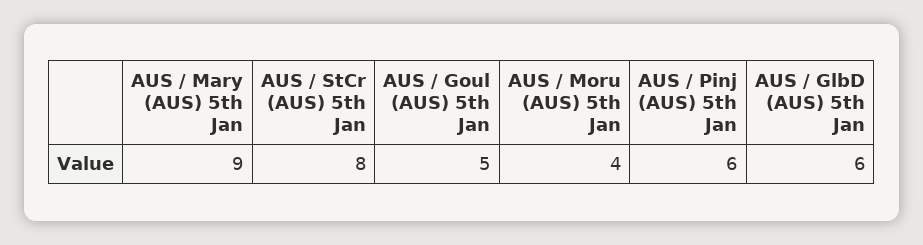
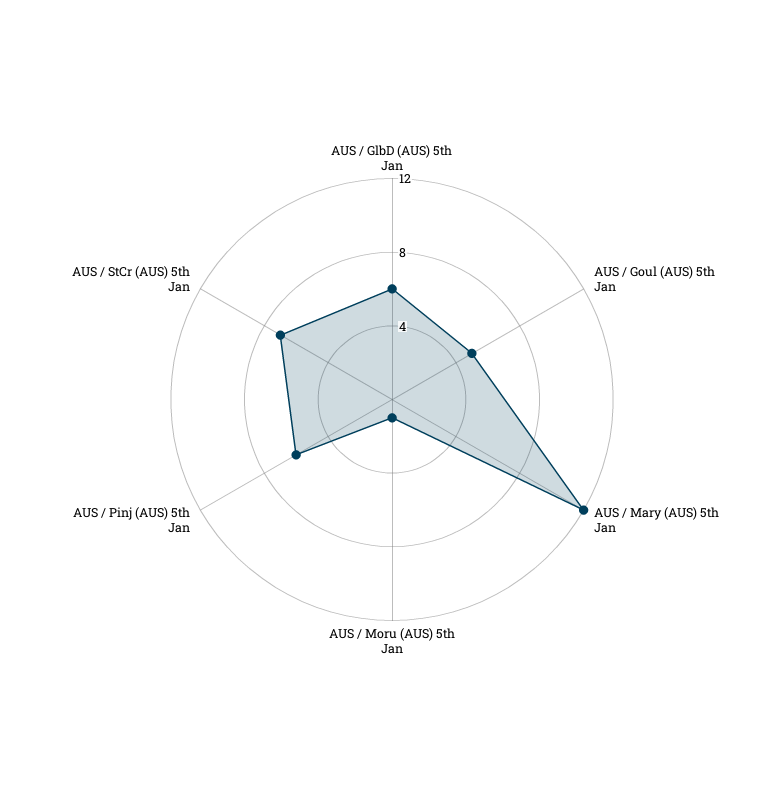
  {
-   "AUS / Mary (AUS) 5th Jan": 9,
+   "AUS / Mary (AUS) 5th Jan": 12,
-   "AUS / StCr (AUS) 5th Jan": 8,
+   "AUS / StCr (AUS) 5th Jan": 7,
    "AUS / Goul (AUS) 5th Jan": 5,
-   "AUS / Moru (AUS) 5th Jan": 4,
+   "AUS / Moru (AUS) 5th Jan": 1,
    "AUS / Pinj (AUS) 5th Jan": 6,
    "AUS / GlbD (AUS) 5th Jan": 6
  }

